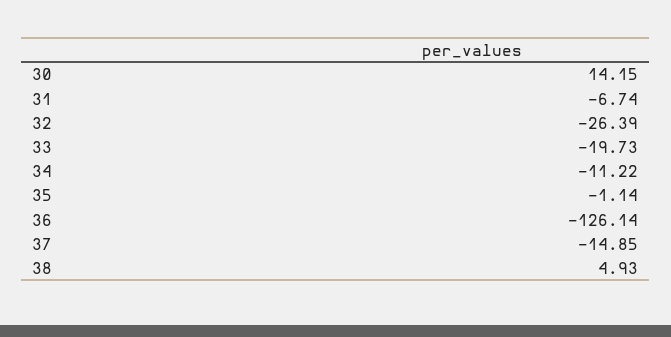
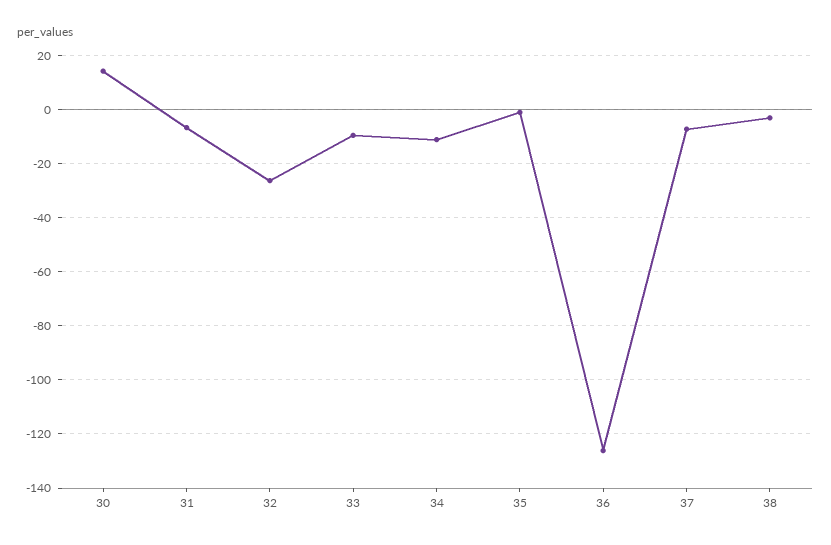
  {
    "30": 14.15,
    "31": -6.74,
    "32": -26.39,
-   "33": -19.73,
+   "33": -10,
    "34": -11.22,
    "35": -1.14,
    "36": -126.14,
-   "37": -14.85,
+   "37": -7.5,
-   "38": 4.93
+   "38": -2.5
  }

